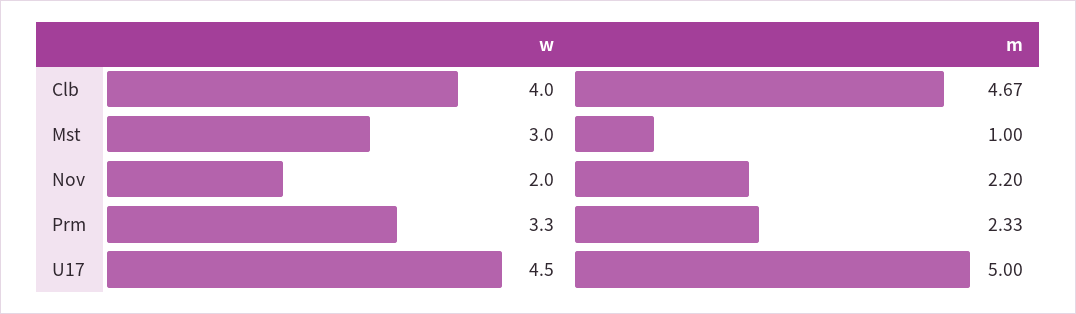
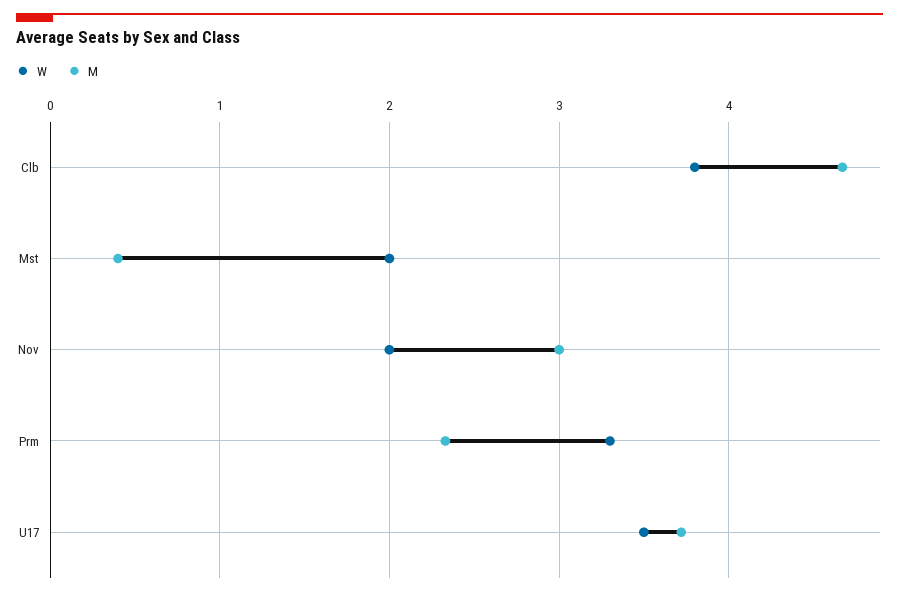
  {
    "w": {
-     "Clb": 4,
+     "Clb": 3.8,
-     "Mst": 3,
+     "Mst": 2,
      "Nov": 2,
      "Prm": 3.3,
-     "U17": 4.5
+     "U17": 3.5
    },
    "m": {
      "Clb": 4.67,
-     "Mst": 1,
+     "Mst": 0.4,
-     "Nov": 2.2,
+     "Nov": 3,
      "Prm": 2.33,
-     "U17": 5
+     "U17": 3.7
    }
  }

